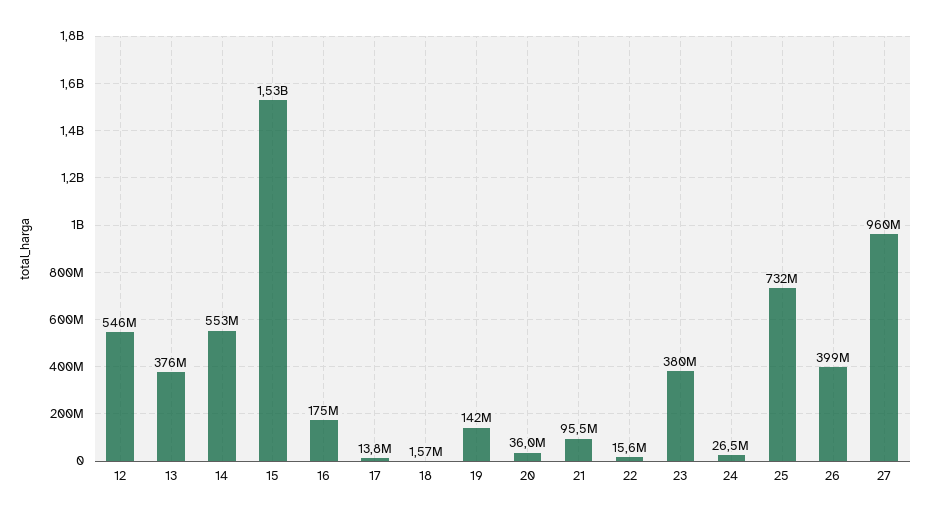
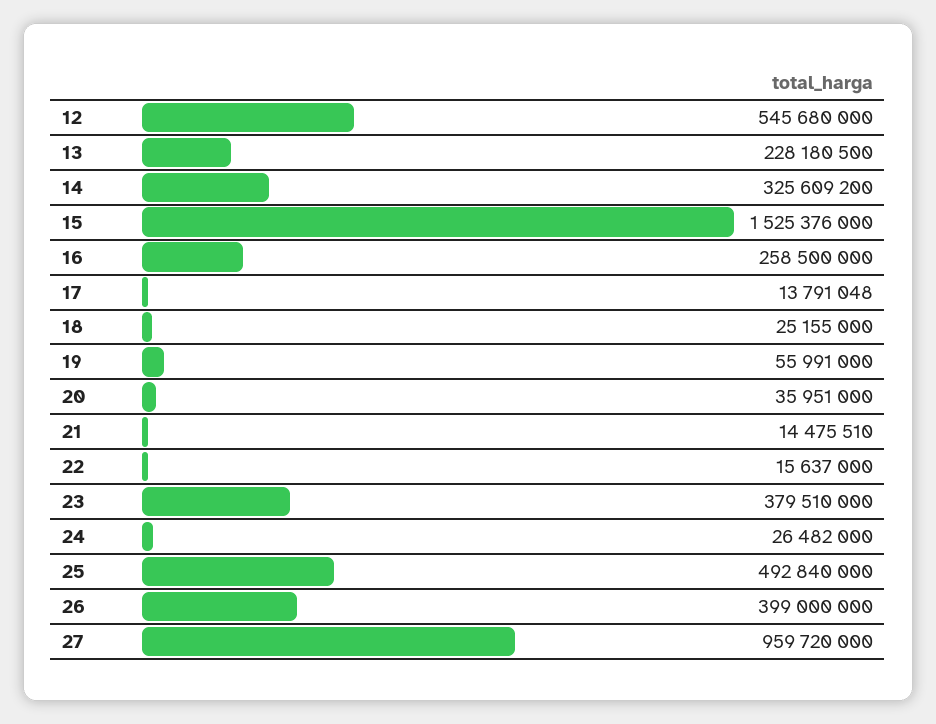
  {
    "12": 545680000,
-   "13": 376000000,
+   "13": 228180500,
-   "14": 553000000,
+   "14": 325609200,
    "15": 1525376000,
-   "16": 175000000,
+   "16": 258500000,
    "17": 13791048,
-   "18": 1570000,
+   "18": 25155000,
-   "19": 142000000,
+   "19": 55991000,
    "20": 35951000,
-   "21": 95500000,
+   "21": 14475510,
    "22": 15637000,
    "23": 379510000,
    "24": 26482000,
-   "25": 732000000,
+   "25": 492840000,
    "26": 399000000,
    "27": 959720000
  }

